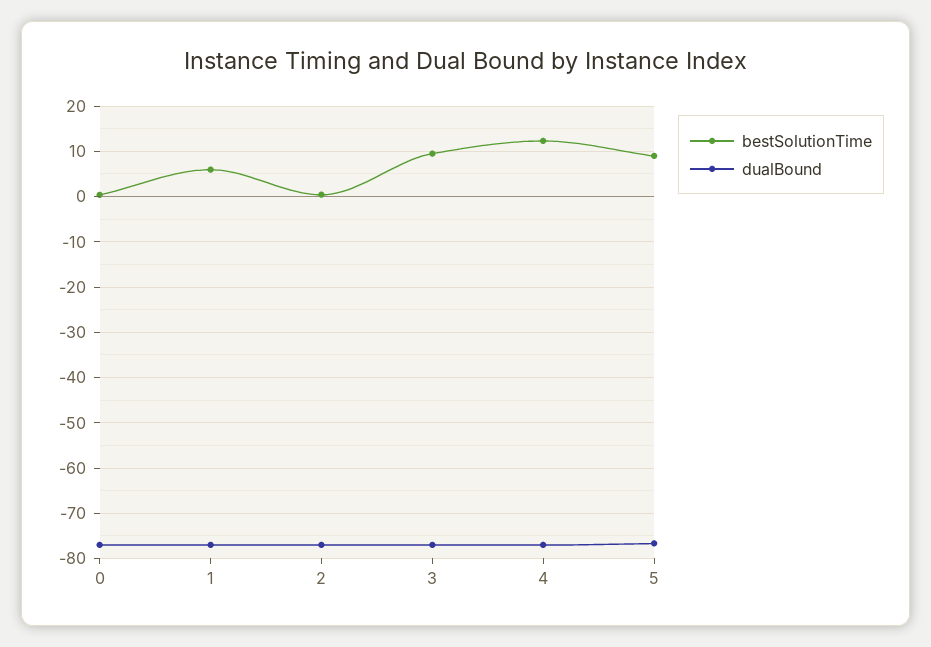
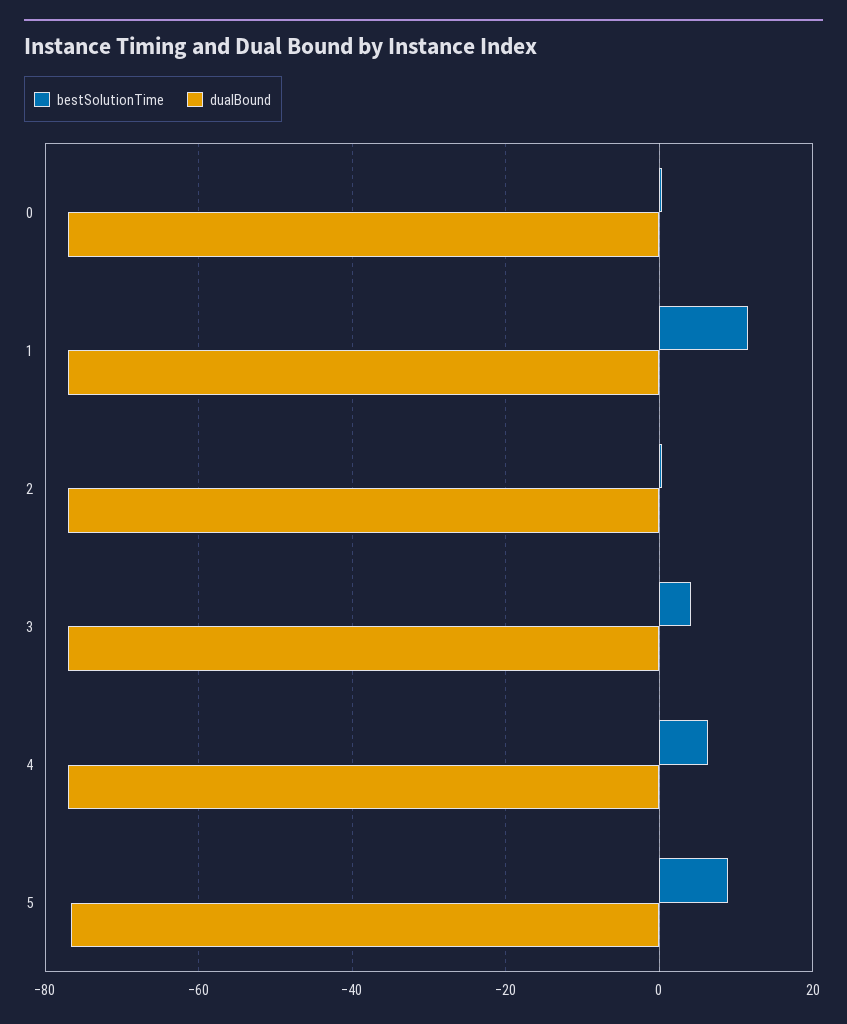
  {
    "bestSolutionTime": {
      "0": 0,
-     "1": 6,
+     "1": 12,
      "2": 0,
-     "3": 10,
+     "3": 4,
-     "4": 12,
+     "4": 6,
      "5": 8
    },
    "dualBound": {
      "0": -78,
      "1": -78,
      "2": -78,
      "3": -78,
      "4": -78,
      "5": -76
    }
  }

